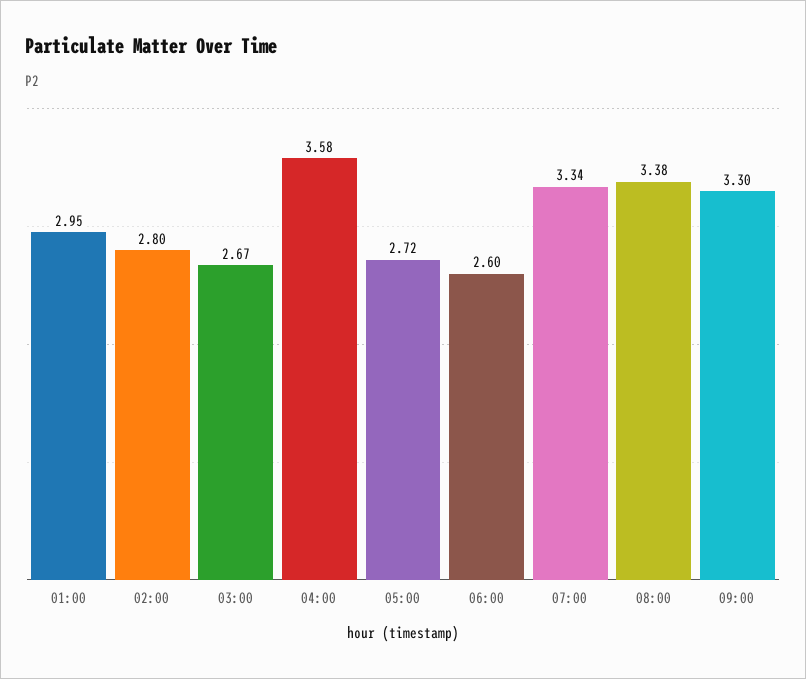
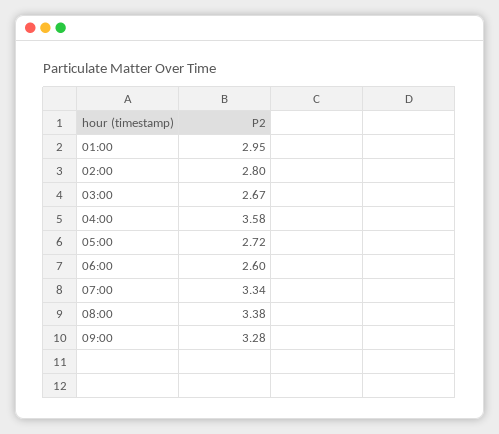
  {
    "01:00": 2.95,
    "02:00": 2.8,
    "03:00": 2.67,
    "04:00": 3.58,
    "05:00": 2.72,
    "06:00": 2.6,
    "07:00": 3.34,
    "08:00": 3.38,
-   "09:00": 3.3
+   "09:00": 3.28
  }

